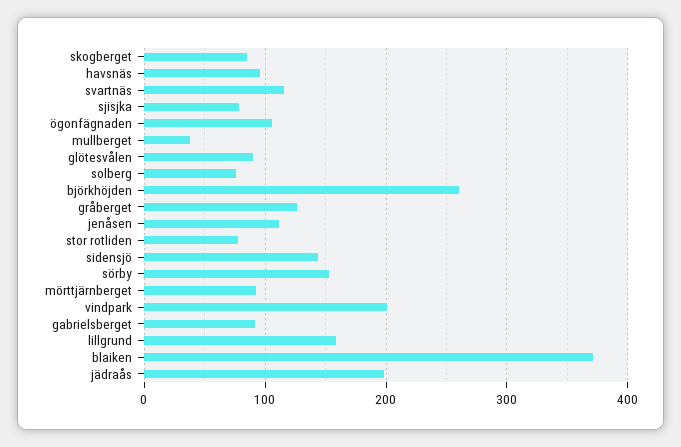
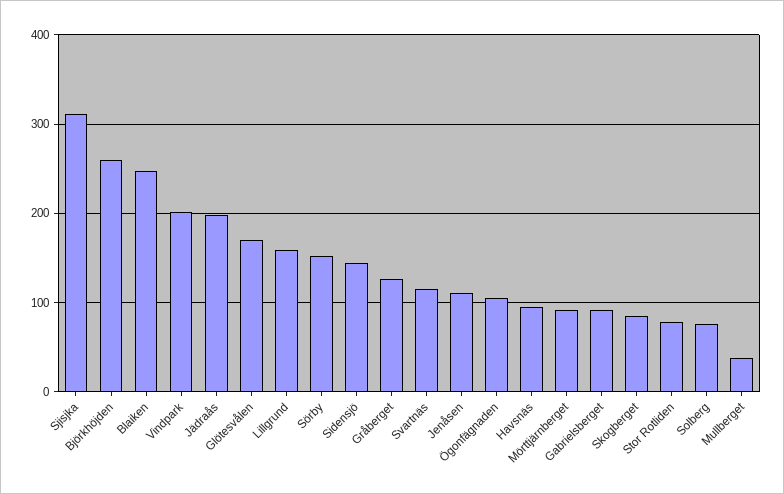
  {
    "skogberget": 80,
    "havsnäs": 100,
    "svartnäs": 120,
-   "sjisjka": 80,
+   "sjisjka": 310,
    "ögonfägnaden": 110,
    "mullberget": 40,
-   "glötesvålen": 90,
+   "glötesvålen": 170,
    "solberg": 80,
    "björkhöjden": 260,
    "gråberget": 130,
    "jenåsen": 110,
    "stor rotliden": 80,
    "sidensjö": 140,
    "sörby": 150,
    "mörttjärnberget": 90,
    "vindpark": 200,
    "gabrielsberget": 90,
    "lillgrund": 160,
-   "blaiken": 370,
+   "blaiken": 250,
    "jädraås": 200
  }

